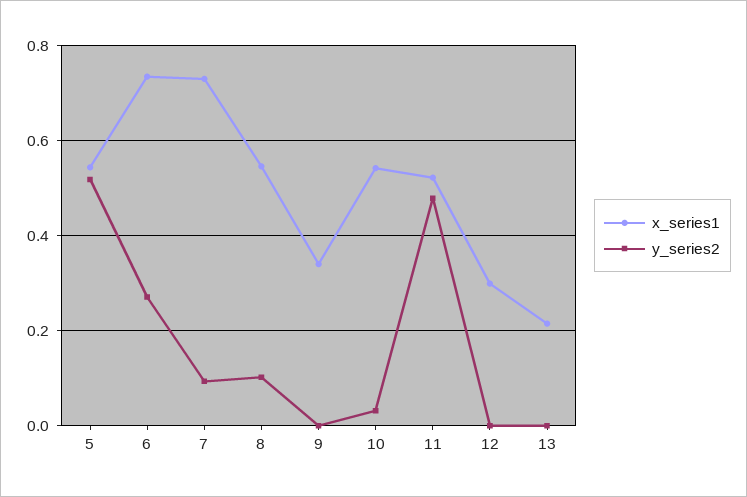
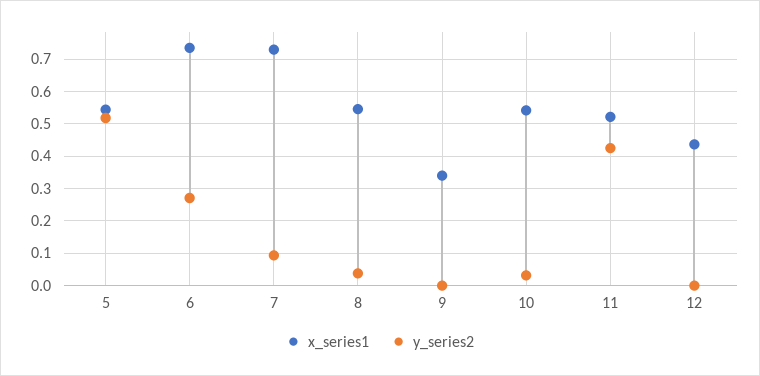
  {
    "x_series1": {
      "5": 0.54,
      "6": 0.74,
      "7": 0.74,
      "8": 0.54,
      "9": 0.34,
      "10": 0.54,
      "11": 0.52,
-     "12": 0.3,
+     "12": 0.44
-     "13": 0.22
    },
    "y_series2": {
      "5": 0.52,
      "6": 0.28,
      "7": 0.1,
-     "8": 0.1,
+     "8": 0.04,
      "9": 0,
      "10": 0.04,
-     "11": 0.48,
+     "11": 0.42,
-     "12": 0,
+     "12": 0
-     "13": 0
    }
  }

